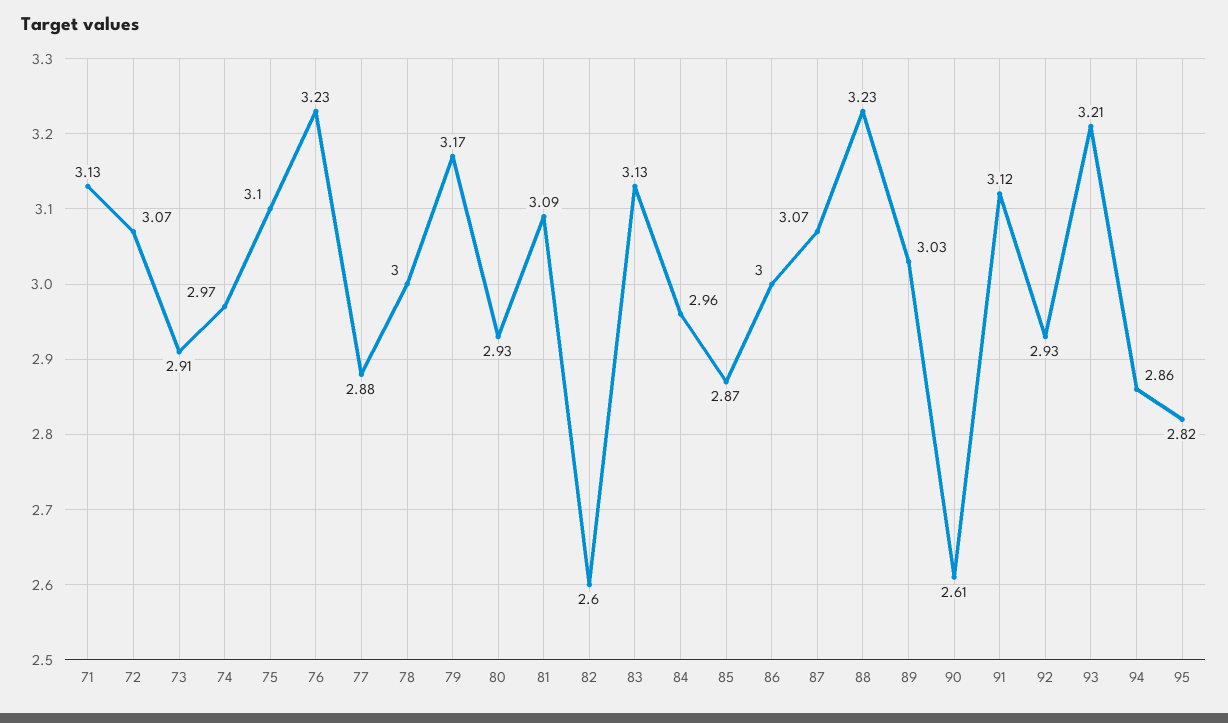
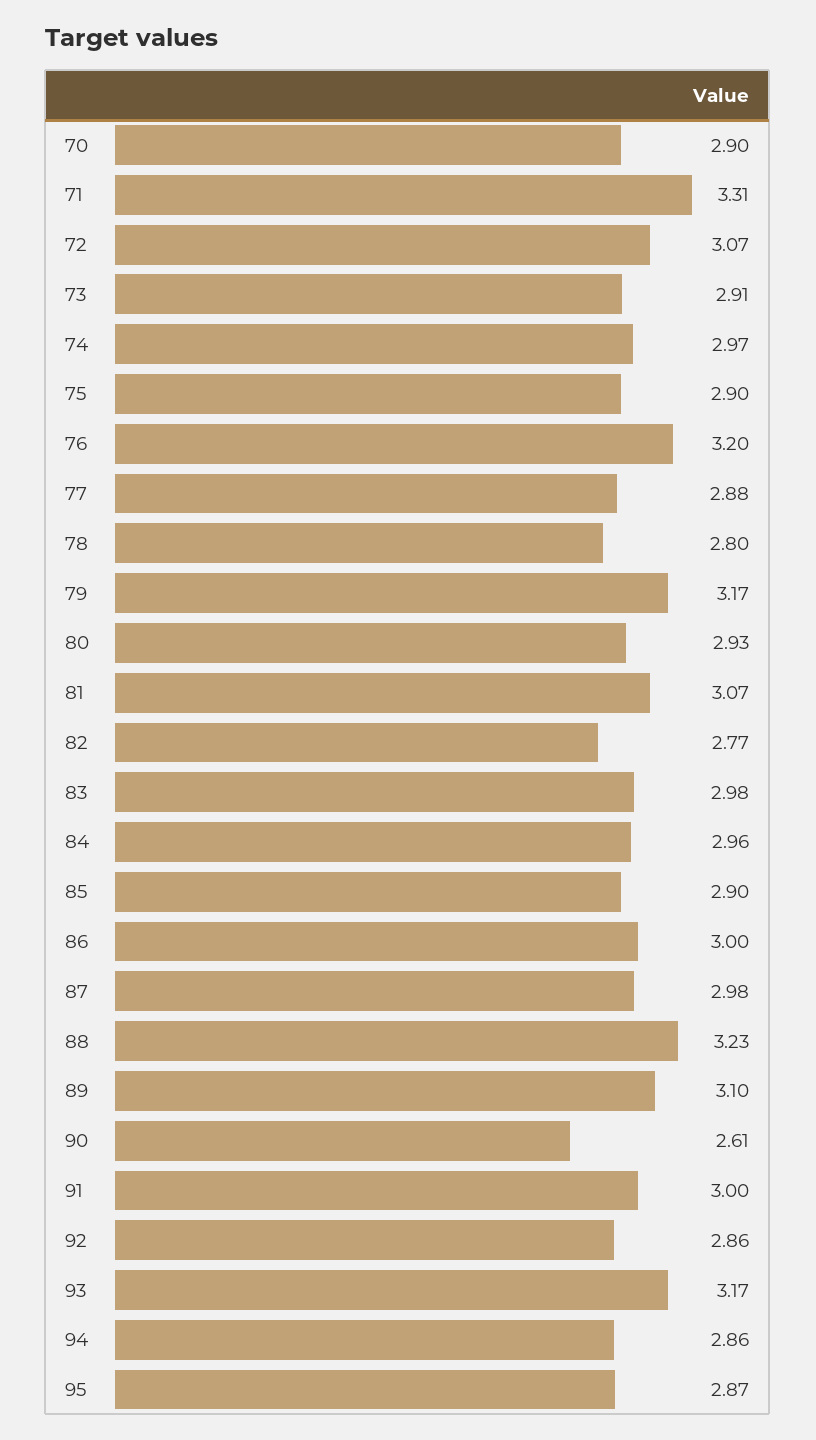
  {
-   "71": 3.13,
+   "71": 3.31,
    "72": 3.07,
    "73": 2.91,
    "74": 2.97,
-   "75": 3.1,
+   "75": 2.9,
-   "76": 3.23,
+   "76": 3.2,
    "77": 2.88,
-   "78": 3,
+   "78": 2.8,
    "79": 3.17,
    "80": 2.93,
-   "81": 3.09,
+   "81": 3.07,
-   "82": 2.6,
+   "82": 2.77,
-   "83": 3.13,
+   "83": 2.98,
    "84": 2.96,
-   "85": 2.87,
+   "85": 2.9,
    "86": 3,
-   "87": 3.07,
+   "87": 2.98,
    "88": 3.23,
-   "89": 3.03,
+   "89": 3.1,
    "90": 2.61,
-   "91": 3.12,
+   "91": 3,
-   "92": 2.93,
+   "92": 2.86,
-   "93": 3.21,
+   "93": 3.17,
    "94": 2.86,
-   "95": 2.82
+   "95": 2.87,
+   "70": 2.9
  }

